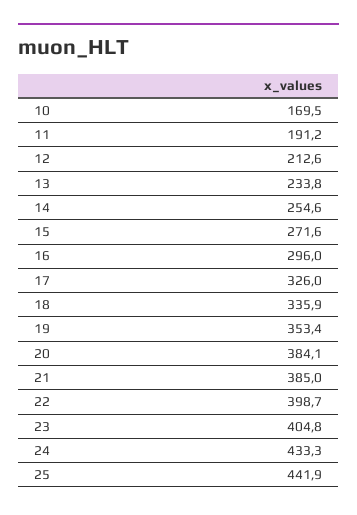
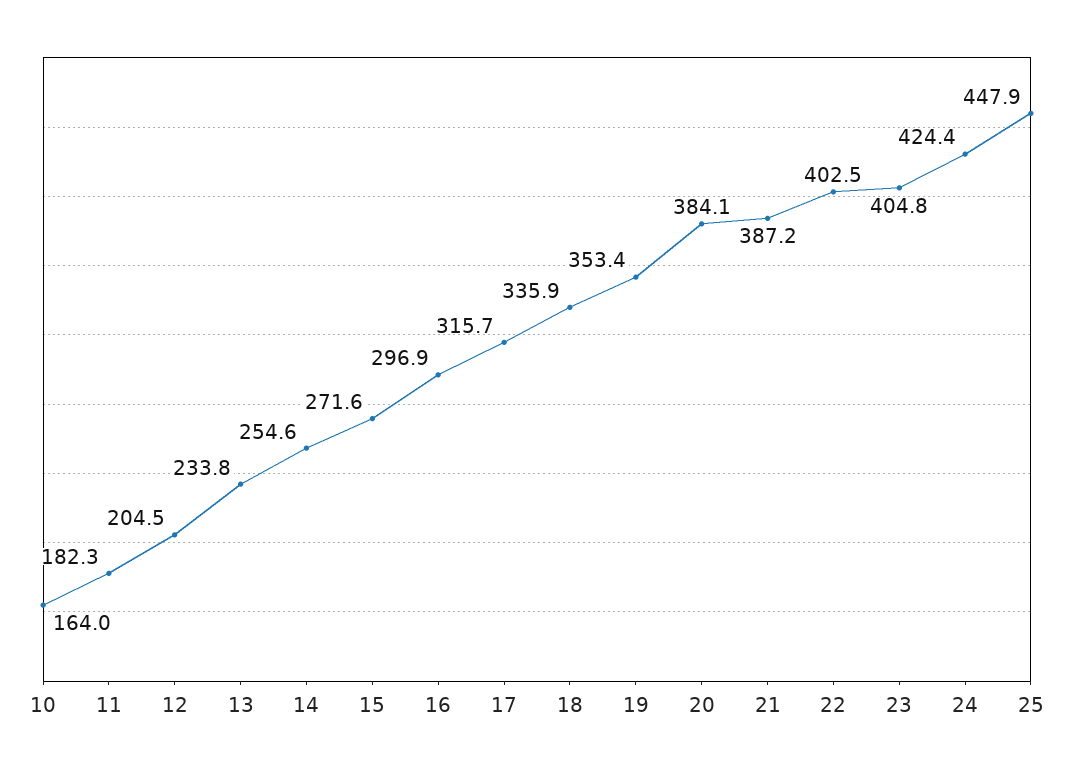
  {
-   "10": 169.5,
+   "10": 164,
-   "11": 191.2,
+   "11": 182.3,
-   "12": 212.6,
+   "12": 204.5,
    "13": 233.8,
    "14": 254.6,
    "15": 271.6,
-   "16": 296,
+   "16": 296.9,
-   "17": 326,
+   "17": 315.7,
    "18": 335.9,
    "19": 353.4,
    "20": 384.1,
-   "21": 385,
+   "21": 387.2,
-   "22": 398.7,
+   "22": 402.5,
    "23": 404.8,
-   "24": 433.3,
+   "24": 424.4,
-   "25": 441.9
+   "25": 447.9
  }

